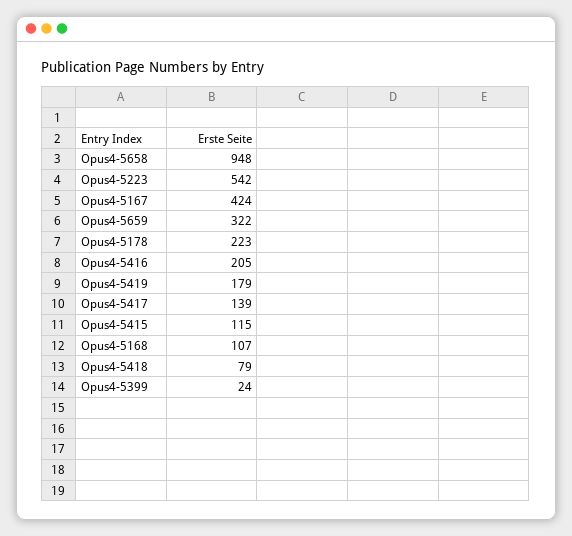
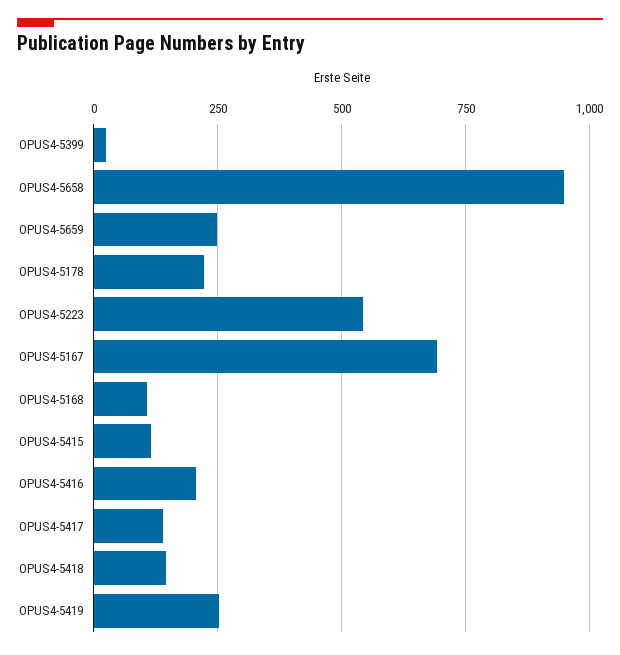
  {
    "Opus4-5658": 948,
    "Opus4-5223": 542,
-   "Opus4-5167": 424,
+   "Opus4-5167": 700,
-   "Opus4-5659": 322,
+   "Opus4-5659": 250,
    "Opus4-5178": 223,
    "Opus4-5416": 205,
-   "Opus4-5419": 179,
+   "Opus4-5419": 250,
    "Opus4-5417": 139,
    "Opus4-5415": 115,
    "Opus4-5168": 107,
-   "Opus4-5418": 79,
+   "Opus4-5418": 150,
    "Opus4-5399": 24
  }

